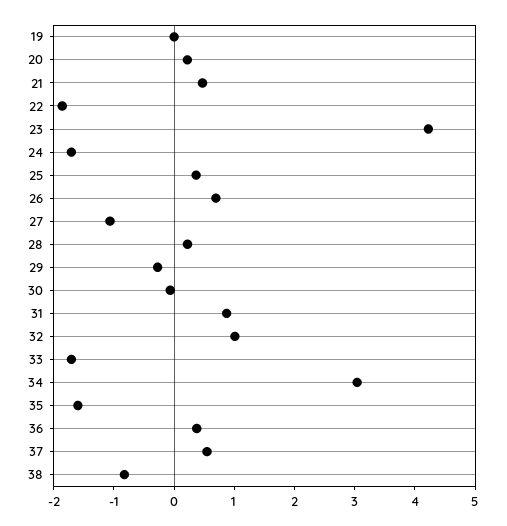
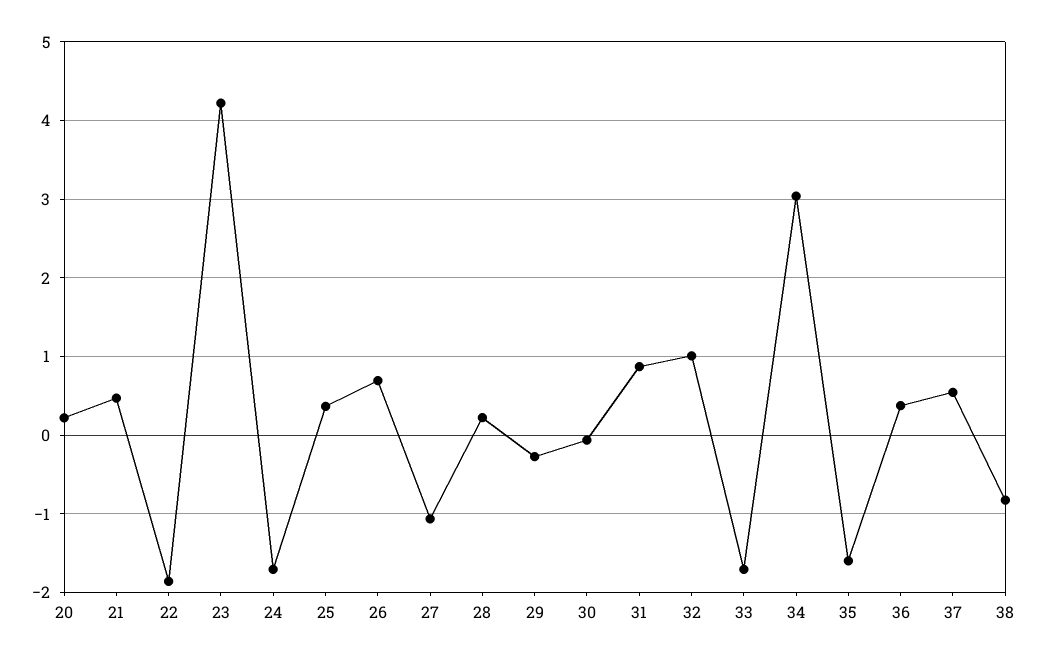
  {
-   "19": 0,
    "20": 0.2,
    "21": 0.5,
    "22": -1.9,
    "23": 4.2,
    "24": -1.7,
    "25": 0.4,
    "26": 0.7,
    "27": -1.1,
    "28": 0.2,
    "29": -0.3,
    "30": -0.1,
    "31": 0.9,
    "32": 1,
    "33": -1.7,
    "34": 3,
    "35": -1.6,
    "36": 0.4,
    "37": 0.5,
    "38": -0.8
  }

